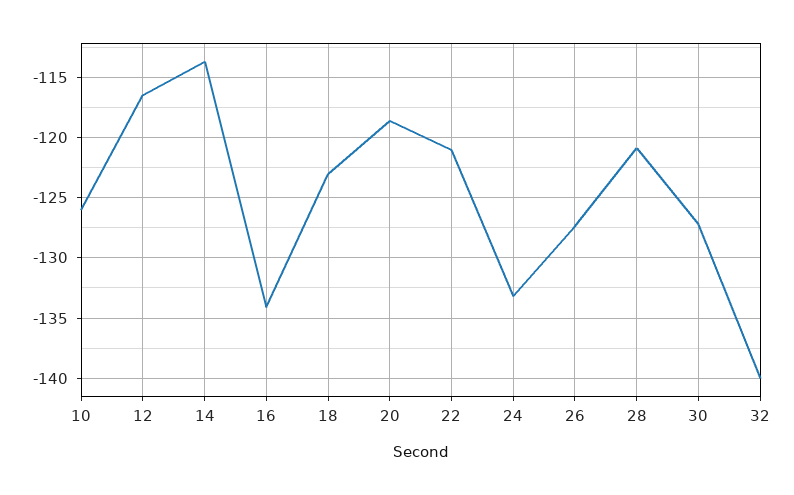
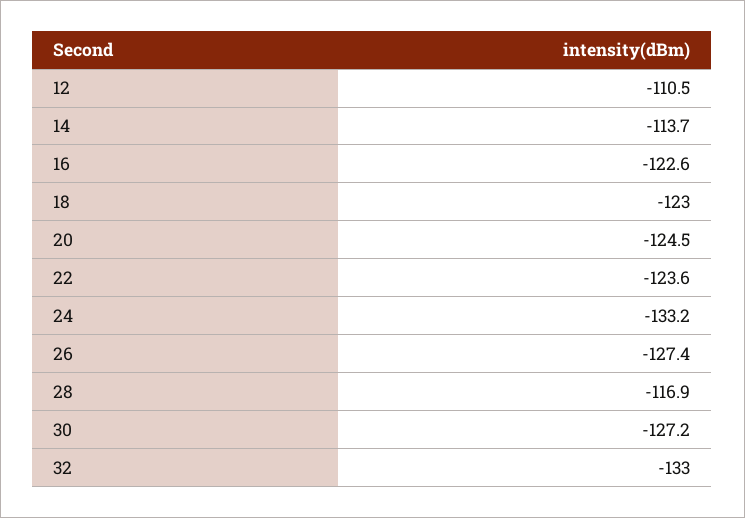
  {
-   "10": -126,
-   "12": -116.5,
+   "12": -110.5,
    "14": -113.7,
-   "16": -134,
+   "16": -122.6,
    "18": -123,
-   "20": -118.5,
+   "20": -124.5,
-   "22": -121,
+   "22": -123.6,
    "24": -133.2,
    "26": -127.4,
-   "28": -121,
+   "28": -116.9,
    "30": -127.2,
-   "32": -140
+   "32": -133
  }

